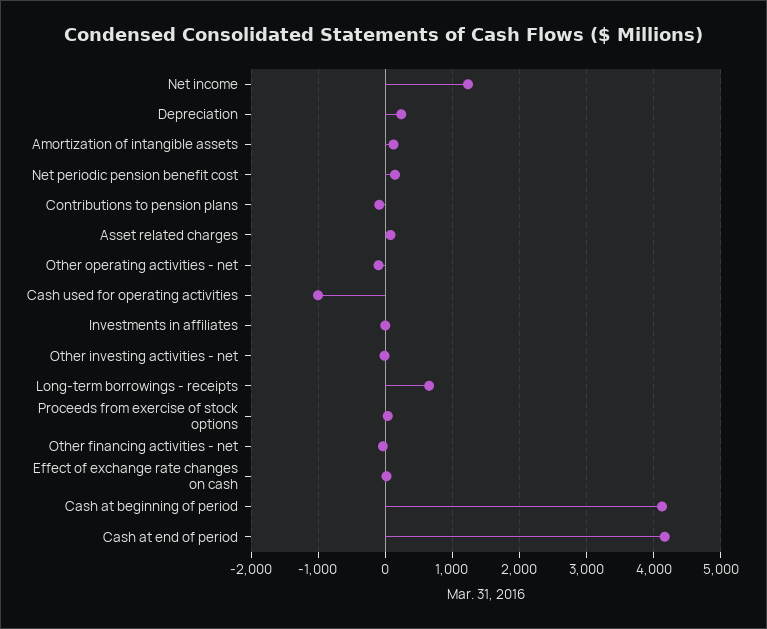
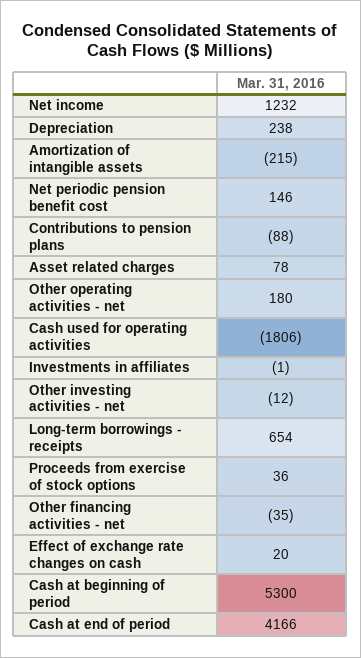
  {
    "Net income": 1232,
    "Depreciation": 238,
-   "Amortization of intangible assets": 100,
+   "Amortization of intangible assets": -215,
    "Net periodic pension benefit cost": 146,
    "Contributions to pension plans": -88,
    "Asset related charges": 78,
-   "Other operating activities - net": -100,
+   "Other operating activities - net": 180,
-   "Cash used for operating activities": -1000,
+   "Cash used for operating activities": -1806,
    "Investments in affiliates": -1,
    "Other investing activities - net": -12,
    "Long-term borrowings - receipts": 654,
    "Proceeds from exercise of stock options": 36,
    "Other financing activities - net": -35,
    "Effect of exchange rate changes on cash": 20,
-   "Cash at beginning of period": 4100,
+   "Cash at beginning of period": 5300,
    "Cash at end of period": 4166
  }

